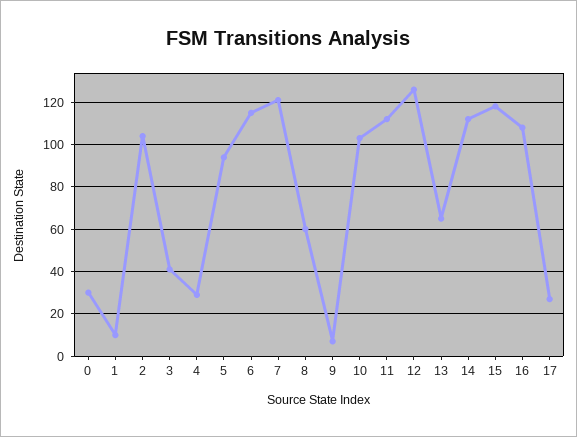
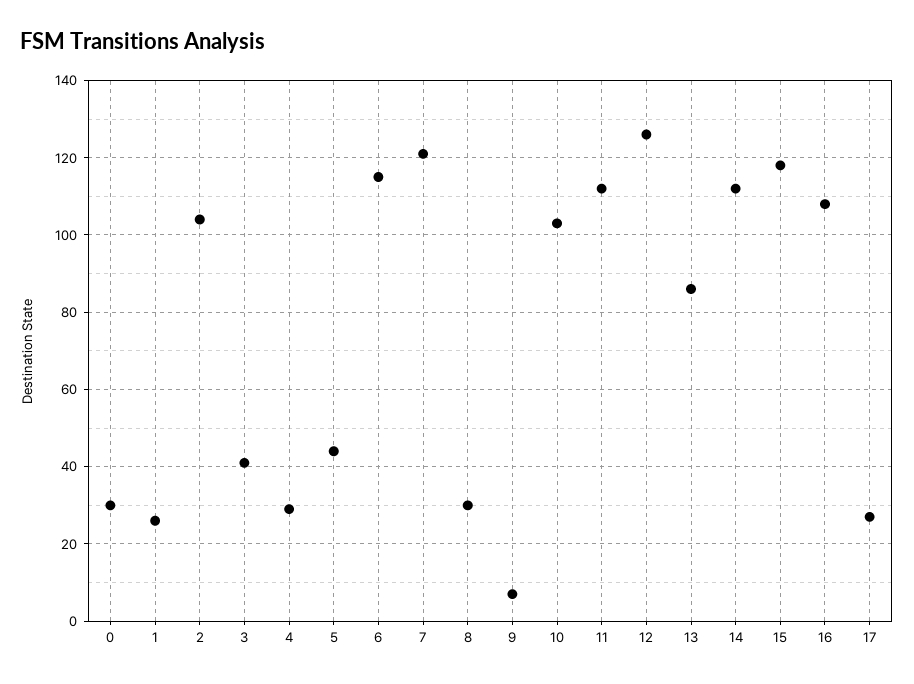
  {
    "0": 30,
-   "1": 10,
+   "1": 25,
    "2": 105,
    "3": 40,
    "4": 30,
-   "5": 95,
+   "5": 45,
    "6": 115,
    "7": 120,
-   "8": 60,
+   "8": 30,
    "9": 5,
    "10": 105,
    "11": 110,
    "12": 125,
-   "13": 65,
+   "13": 85,
    "14": 110,
    "15": 120,
    "16": 110,
    "17": 25
  }

